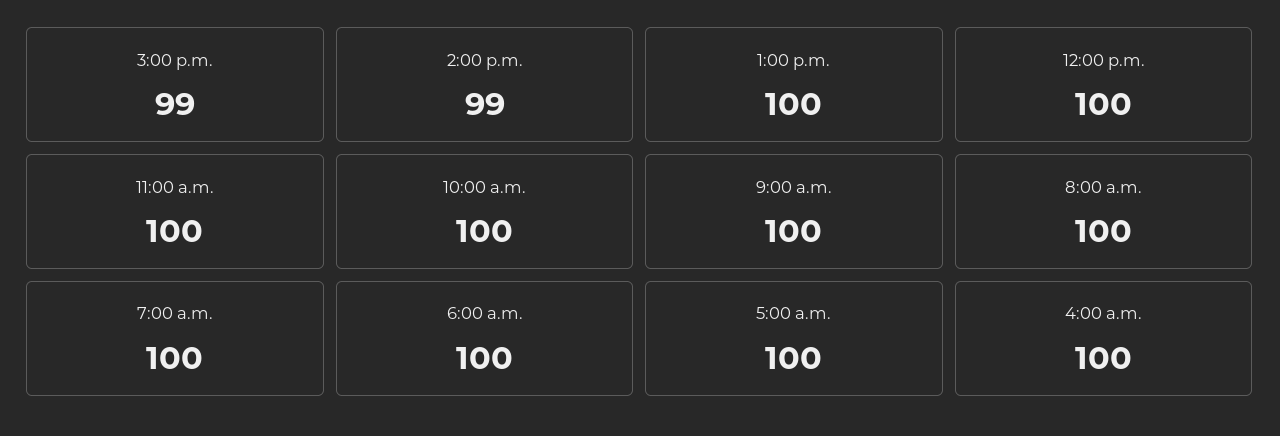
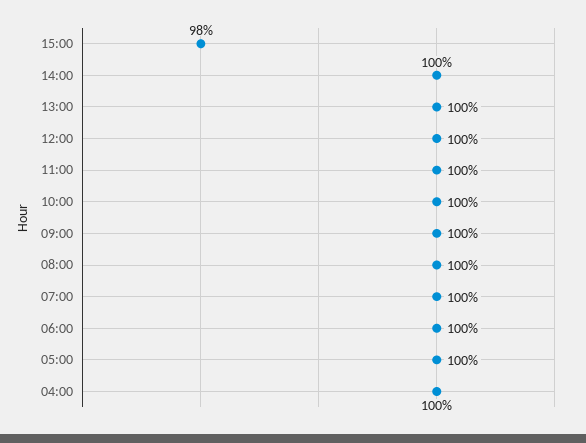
  {
-   "3:00 p.m.": 99,
+   "3:00 p.m.": 98,
-   "2:00 p.m.": 99,
+   "2:00 p.m.": 100,
    "1:00 p.m.": 100,
    "12:00 p.m.": 100,
    "11:00 a.m.": 100,
    "10:00 a.m.": 100,
    "9:00 a.m.": 100,
    "8:00 a.m.": 100,
    "7:00 a.m.": 100,
    "6:00 a.m.": 100,
    "5:00 a.m.": 100,
    "4:00 a.m.": 100
  }

